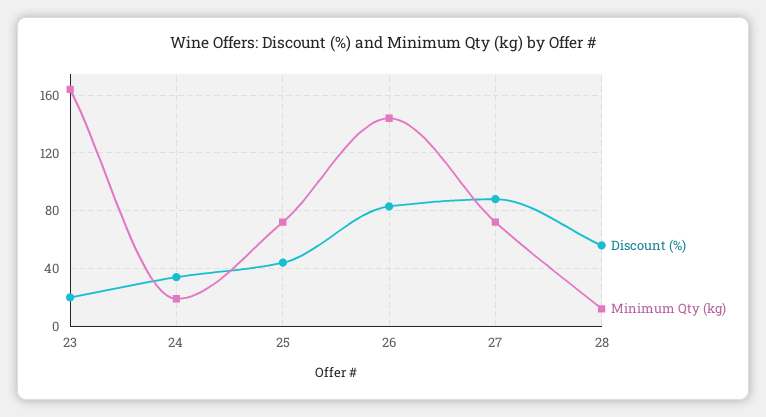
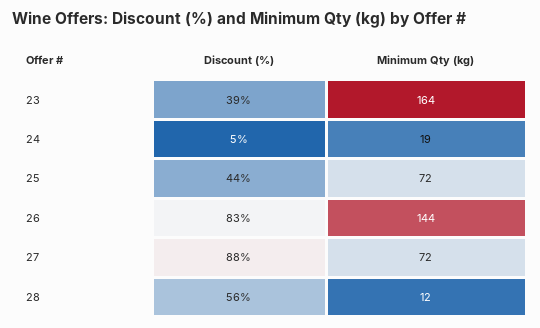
  {
    "Discount (%)": {
-     "23": 20,
+     "23": 39,
-     "24": 35,
+     "24": 5,
      "25": 44,
      "26": 83,
      "27": 88,
      "28": 56
    },
    "Minimum Qty (kg)": {
      "23": 164,
      "24": 19,
      "25": 72,
      "26": 144,
      "27": 72,
      "28": 12
    }
  }

